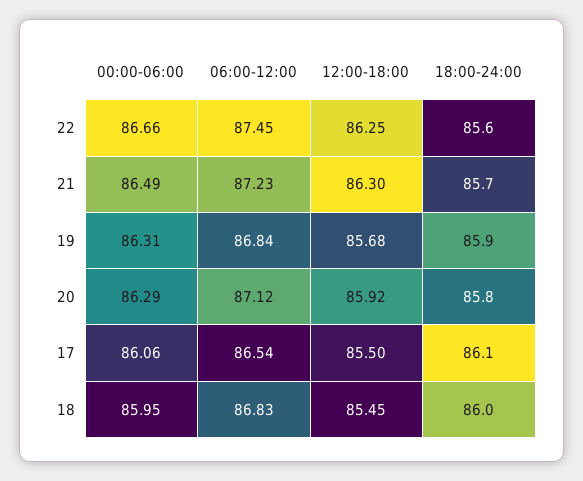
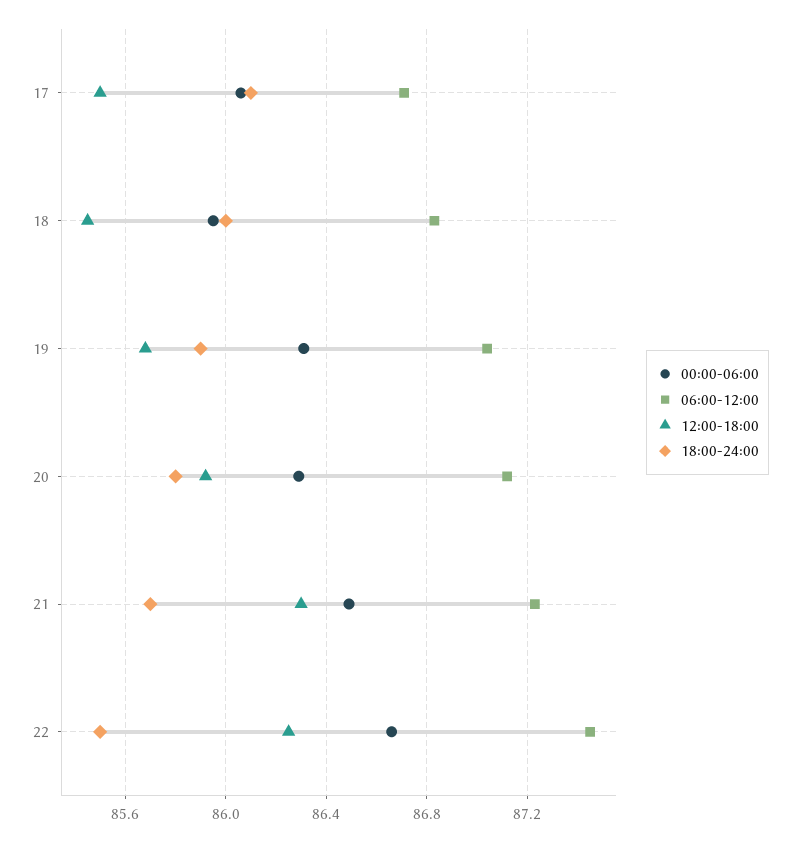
  {
    "00:00-06:00": {
      "22": 86.66,
      "21": 86.49,
      "19": 86.31,
      "20": 86.29,
      "17": 86.06,
      "18": 85.95
    },
    "06:00-12:00": {
      "22": 87.45,
      "21": 87.23,
-     "19": 86.84,
+     "19": 87.05,
      "20": 87.12,
-     "17": 86.54,
+     "17": 86.7,
      "18": 86.83
    },
    "12:00-18:00": {
      "22": 86.25,
      "21": 86.3,
      "19": 85.68,
      "20": 85.92,
      "17": 85.5,
      "18": 85.45
    },
    "18:00-24:00": {
-     "22": 85.6,
+     "22": 85.5,
      "21": 85.7,
      "19": 85.9,
      "20": 85.8,
      "17": 86.1,
      "18": 86
    }
  }

